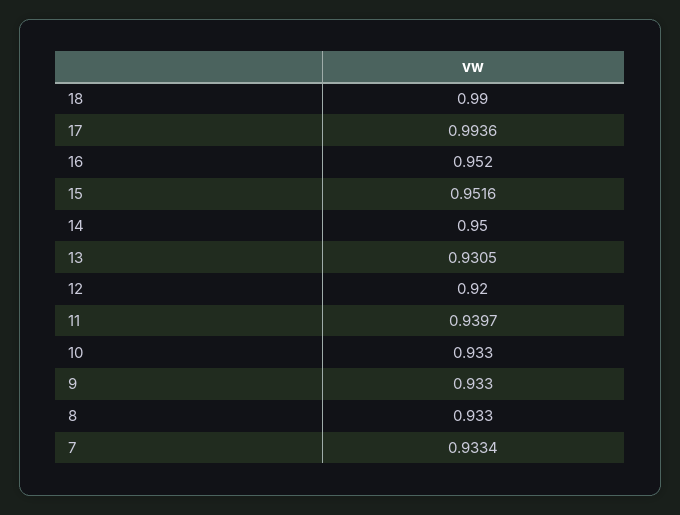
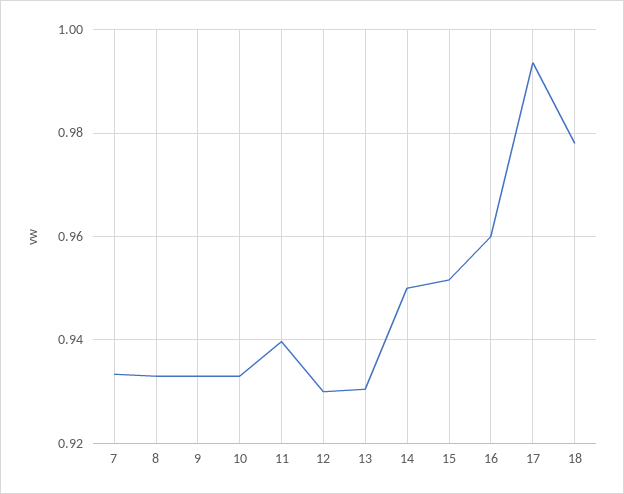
  {
-   "18": 0.99,
+   "18": 0.978,
    "17": 0.9936,
-   "16": 0.952,
+   "16": 0.96,
    "15": 0.9516,
    "14": 0.95,
    "13": 0.9305,
-   "12": 0.92,
+   "12": 0.93,
    "11": 0.9397,
    "10": 0.933,
    "9": 0.933,
    "8": 0.933,
    "7": 0.9334
  }

